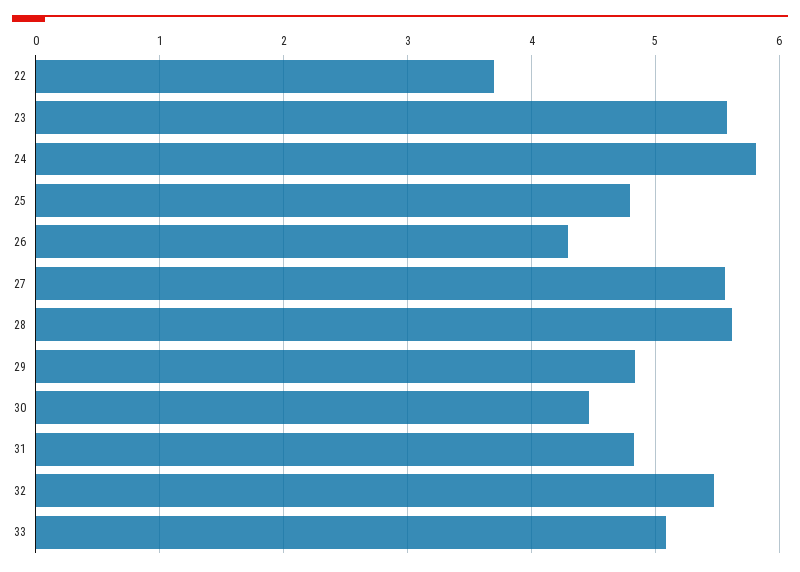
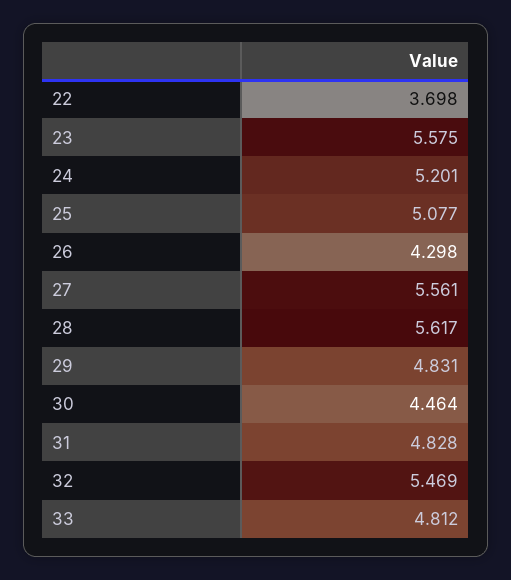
  {
    "22": 3.698,
    "23": 5.575,
-   "24": 5.8,
+   "24": 5.201,
-   "25": 4.8,
+   "25": 5.077,
    "26": 4.298,
    "27": 5.561,
    "28": 5.617,
    "29": 4.831,
    "30": 4.464,
    "31": 4.828,
    "32": 5.469,
-   "33": 5.1
+   "33": 4.812
  }

